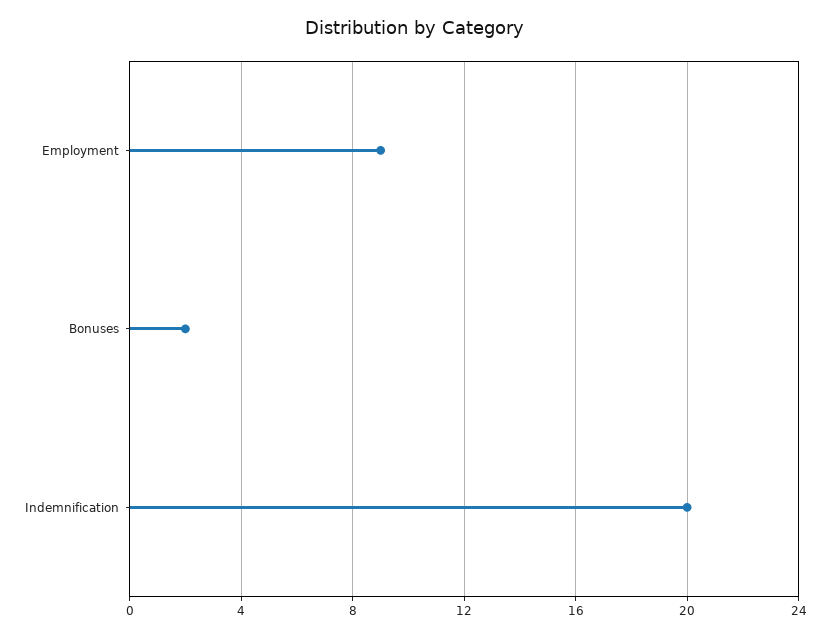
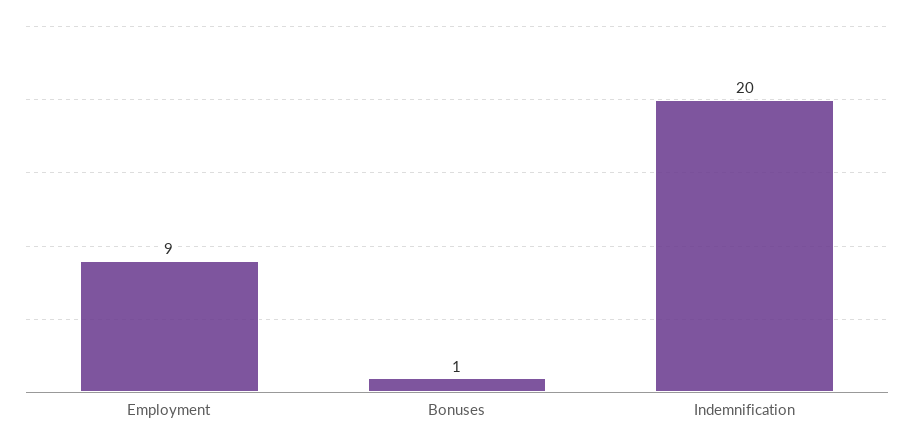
  {
    "Employment": 9,
-   "Bonuses": 2,
+   "Bonuses": 1,
    "Indemnification": 20
  }

